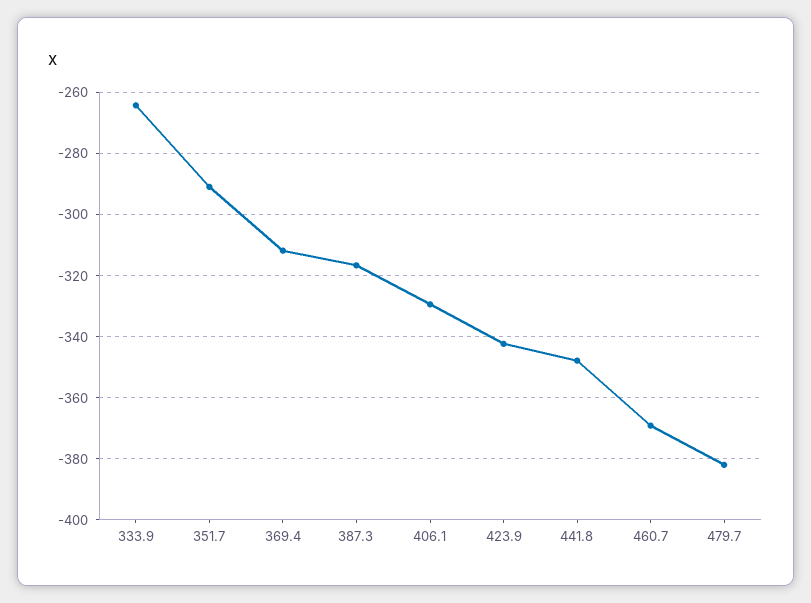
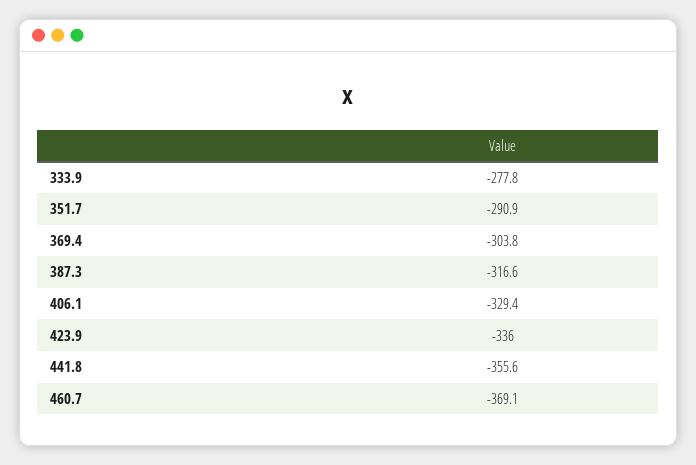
  {
-   "333.9": -264,
+   "333.9": -277.8,
    "351.7": -290.9,
-   "369.4": -312,
+   "369.4": -303.8,
    "387.3": -316.6,
    "406.1": -329.4,
-   "423.9": -342,
+   "423.9": -336,
-   "441.8": -348,
+   "441.8": -355.6,
-   "460.7": -369.1,
+   "460.7": -369.1
-   "479.7": -382
  }

